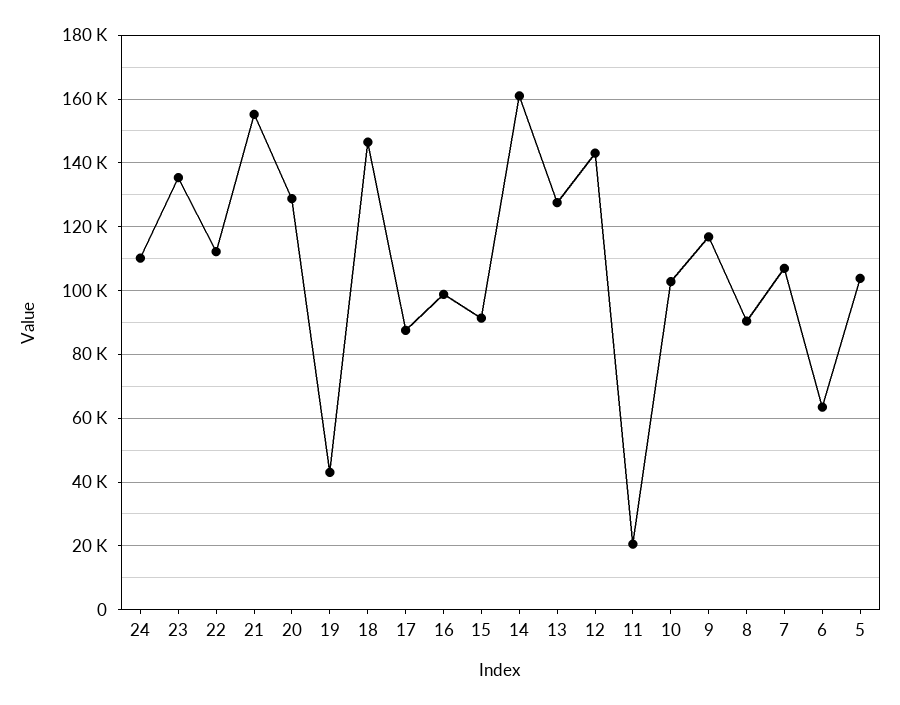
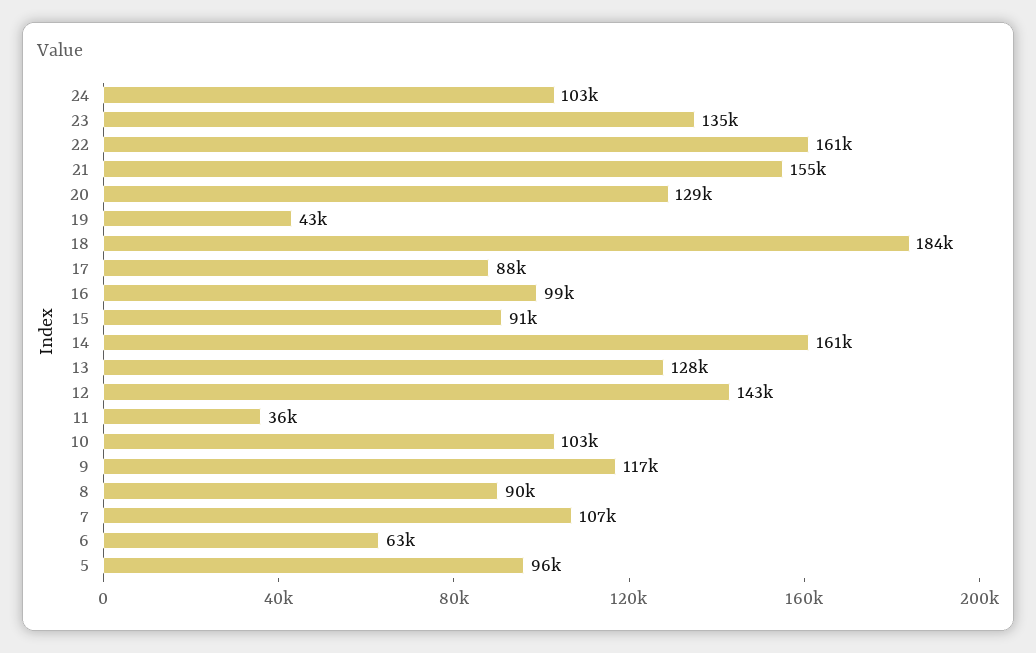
  {
-   "24": 110000,
+   "24": 103000,
    "23": 135000,
-   "22": 112000,
+   "22": 161000,
    "21": 155000,
    "20": 129000,
    "19": 43000,
-   "18": 146000,
+   "18": 184000,
    "17": 88000,
    "16": 99000,
    "15": 91000,
    "14": 161000,
    "13": 128000,
    "12": 143000,
-   "11": 20000,
+   "11": 36000,
    "10": 103000,
    "9": 117000,
    "8": 90000,
    "7": 107000,
    "6": 63000,
-   "5": 104000
+   "5": 96000
  }

